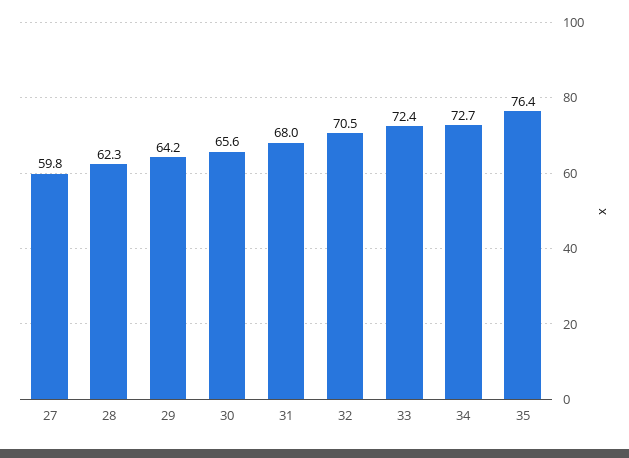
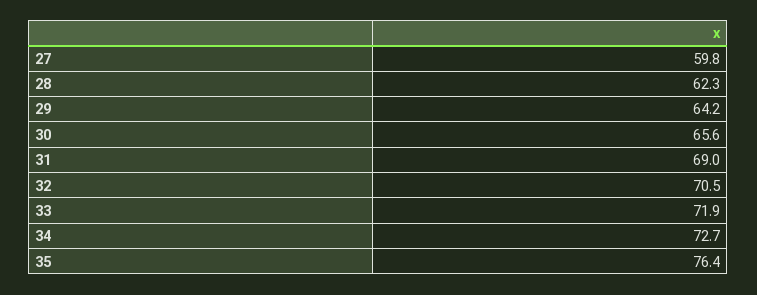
  {
    "27": 59.8,
    "28": 62.3,
    "29": 64.2,
    "30": 65.6,
-   "31": 68,
+   "31": 69,
    "32": 70.5,
-   "33": 72.4,
+   "33": 71.9,
    "34": 72.7,
    "35": 76.4
  }

